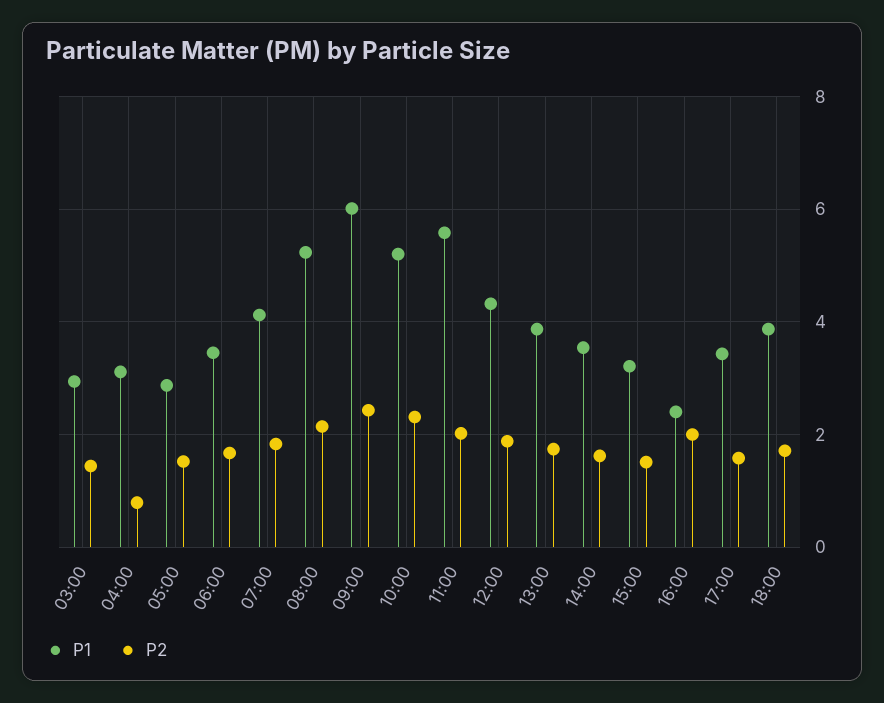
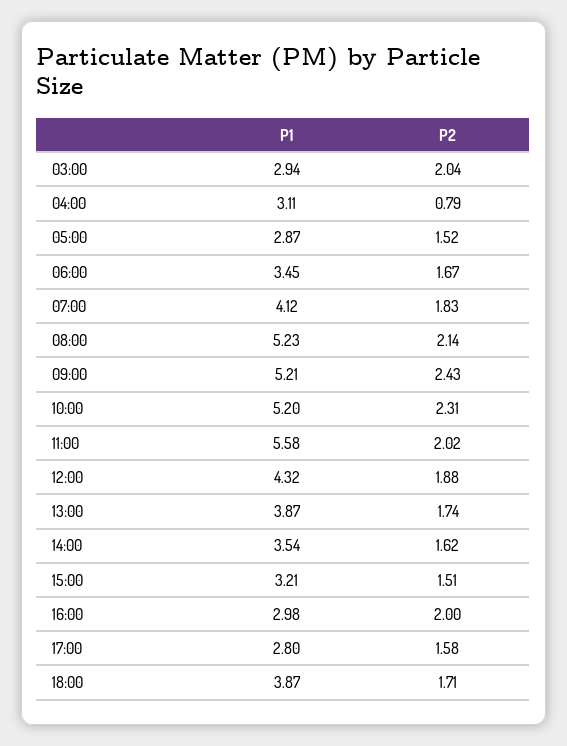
  {
    "P1": {
      "03:00": 2.94,
      "04:00": 3.11,
      "05:00": 2.87,
      "06:00": 3.45,
      "07:00": 4.12,
      "08:00": 5.23,
-     "09:00": 6,
+     "09:00": 5.21,
      "10:00": 5.2,
      "11:00": 5.58,
      "12:00": 4.32,
      "13:00": 3.87,
      "14:00": 3.54,
      "15:00": 3.21,
-     "16:00": 2.4,
+     "16:00": 2.98,
-     "17:00": 3.4,
+     "17:00": 2.8,
      "18:00": 3.87
    },
    "P2": {
-     "03:00": 1.4,
+     "03:00": 2.04,
      "04:00": 0.79,
      "05:00": 1.52,
      "06:00": 1.67,
      "07:00": 1.83,
      "08:00": 2.14,
      "09:00": 2.43,
      "10:00": 2.31,
      "11:00": 2.02,
      "12:00": 1.88,
      "13:00": 1.74,
      "14:00": 1.62,
      "15:00": 1.51,
      "16:00": 2,
      "17:00": 1.58,
      "18:00": 1.71
    }
  }

